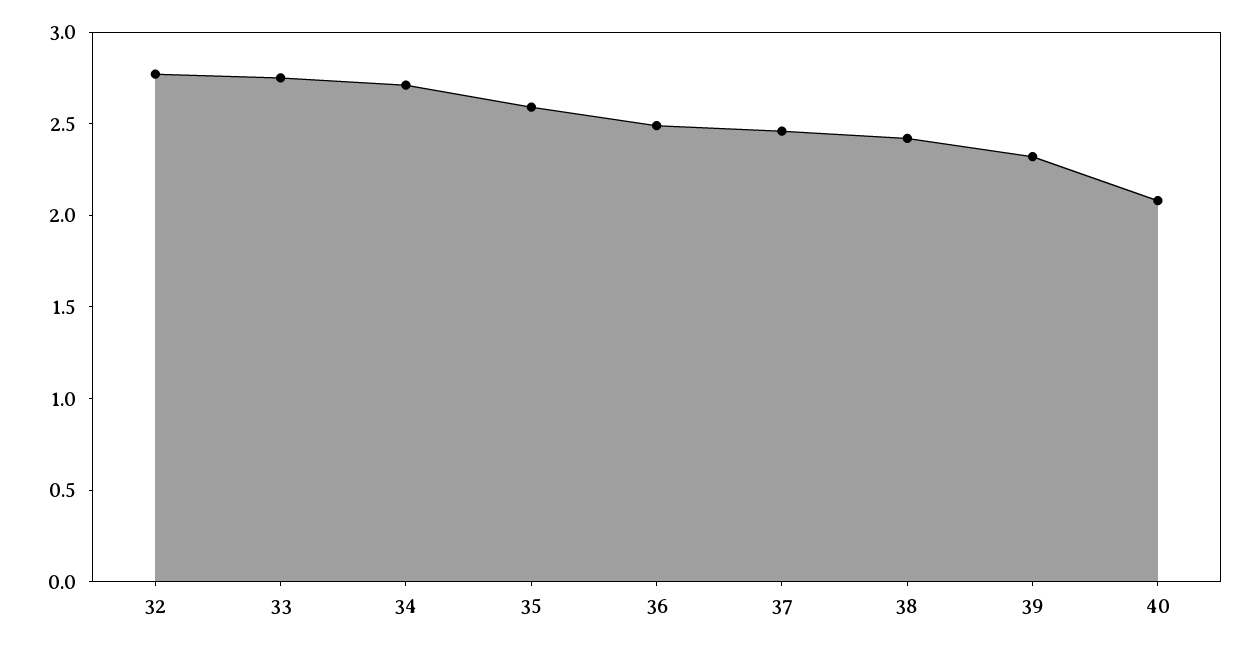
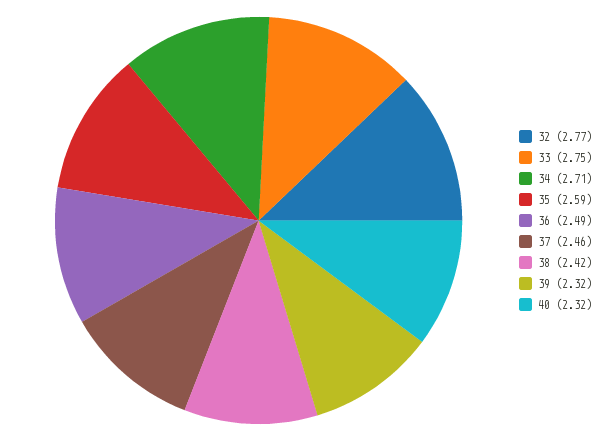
  {
    "32": 2.77,
    "33": 2.75,
    "34": 2.71,
    "35": 2.59,
    "36": 2.49,
    "37": 2.46,
    "38": 2.42,
    "39": 2.32,
-   "40": 2.1
+   "40": 2.32
  }

